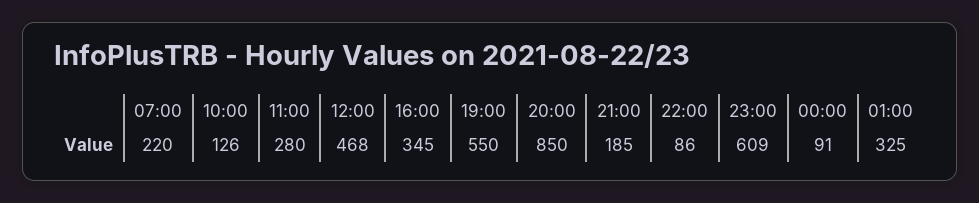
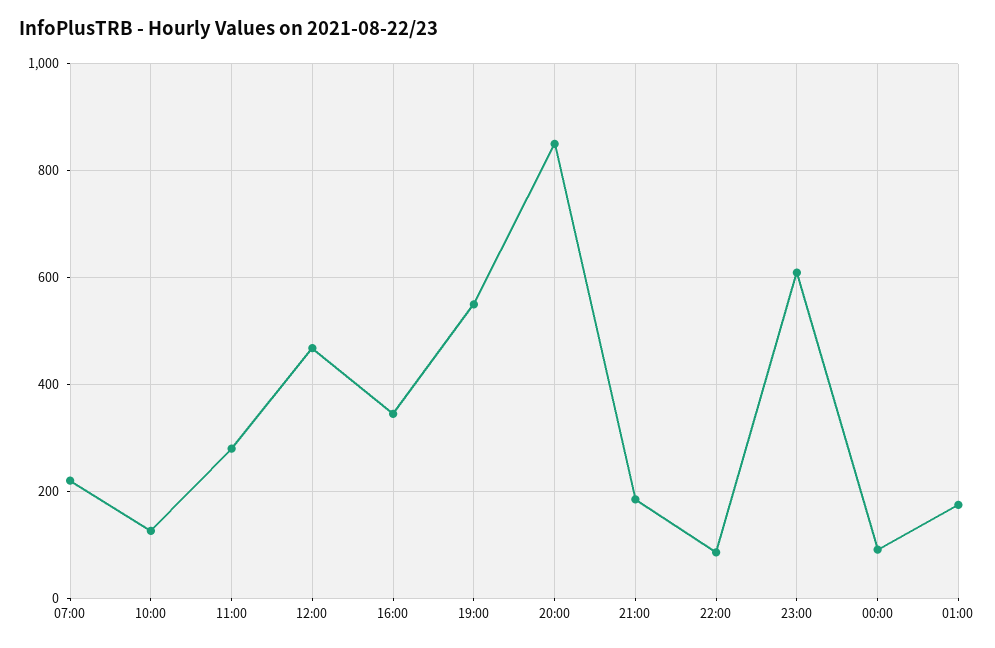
  {
    "07:00": 220,
    "10:00": 126,
    "11:00": 280,
    "12:00": 468,
    "16:00": 345,
    "19:00": 550,
    "20:00": 850,
    "21:00": 185,
    "22:00": 86,
    "23:00": 609,
    "00:00": 91,
-   "01:00": 325
+   "01:00": 180
  }

